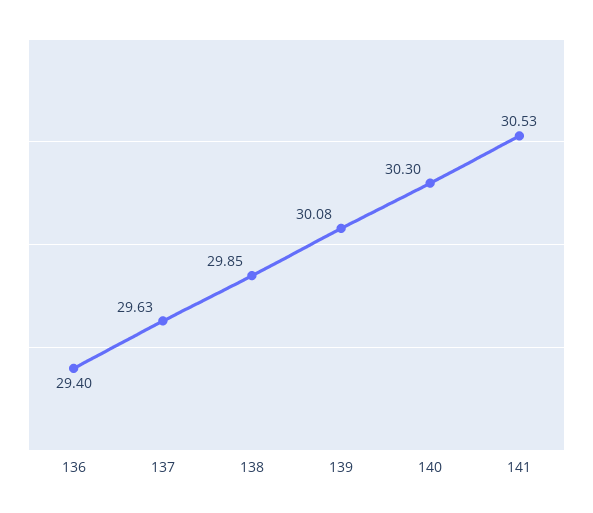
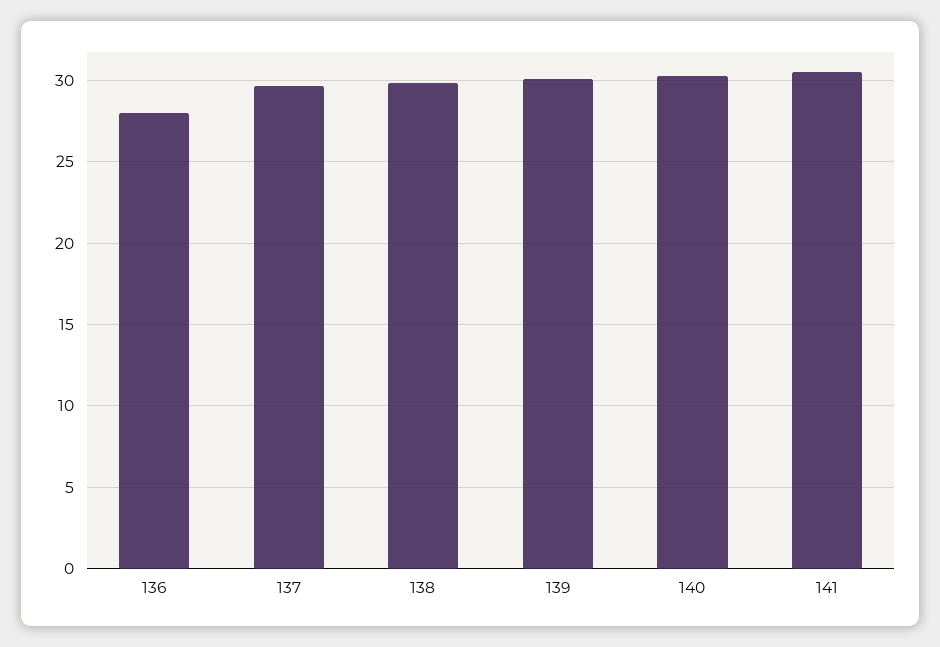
  {
-   "136": 29.4,
+   "136": 28,
    "137": 29.63,
    "138": 29.85,
    "139": 30.08,
    "140": 30.3,
    "141": 30.53
  }

